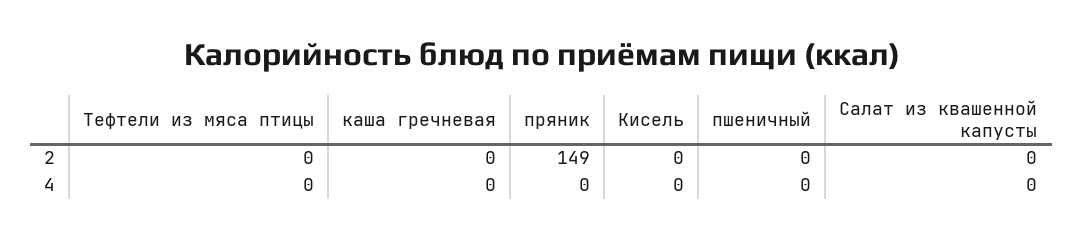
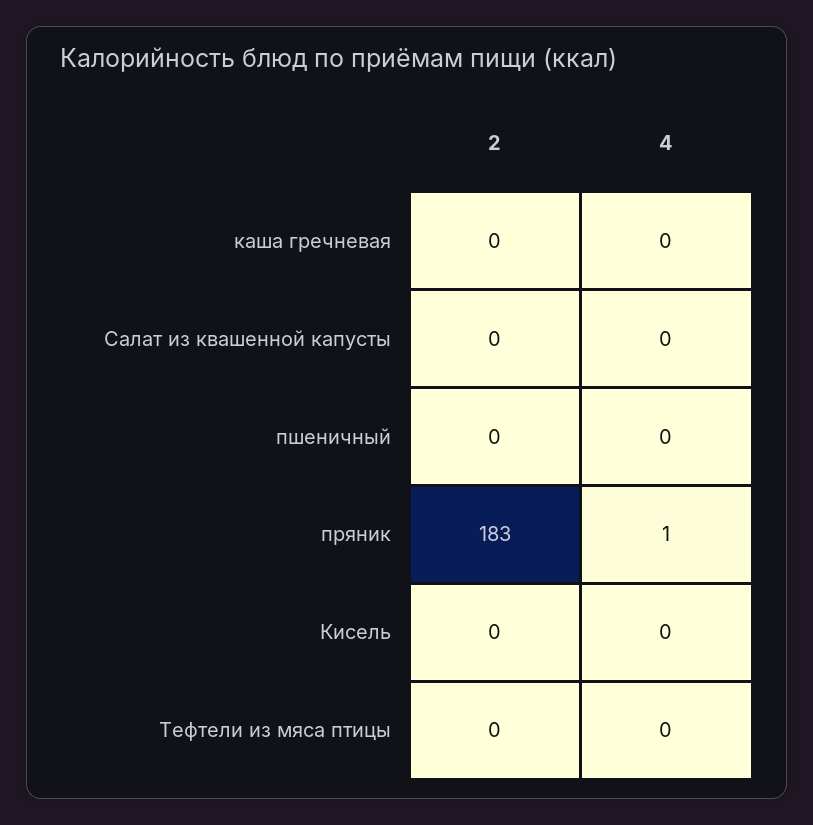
  {
    "Тефтели из мяса птицы": {
      "2": 0,
      "4": 0
    },
    "каша гречневая": {
      "2": 0,
      "4": 0
    },
    "пряник": {
-     "2": 149,
+     "2": 183,
-     "4": 0
+     "4": 1
    },
    "Кисель": {
      "2": 0,
      "4": 0
    },
    "пшеничный": {
      "2": 0,
      "4": 0
    },
    "Салат из квашенной капусты": {
      "2": 0,
      "4": 0
    }
  }

